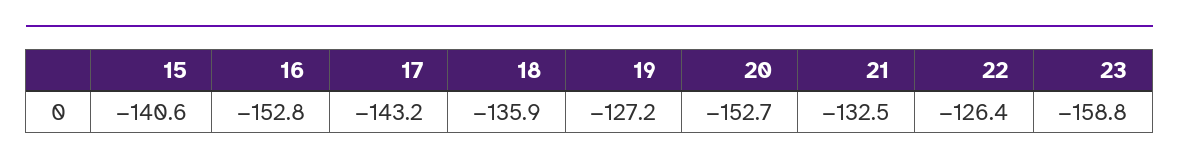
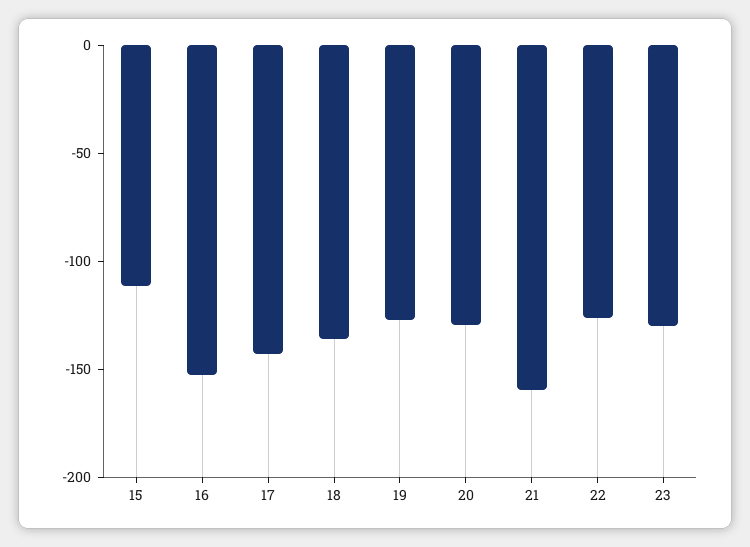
  {
-   "15": -140.6,
+   "15": -110,
    "16": -152.8,
    "17": -143.2,
    "18": -135.9,
    "19": -127.2,
-   "20": -152.7,
+   "20": -130,
-   "21": -132.5,
+   "21": -160,
    "22": -126.4,
-   "23": -158.8
+   "23": -130
  }

